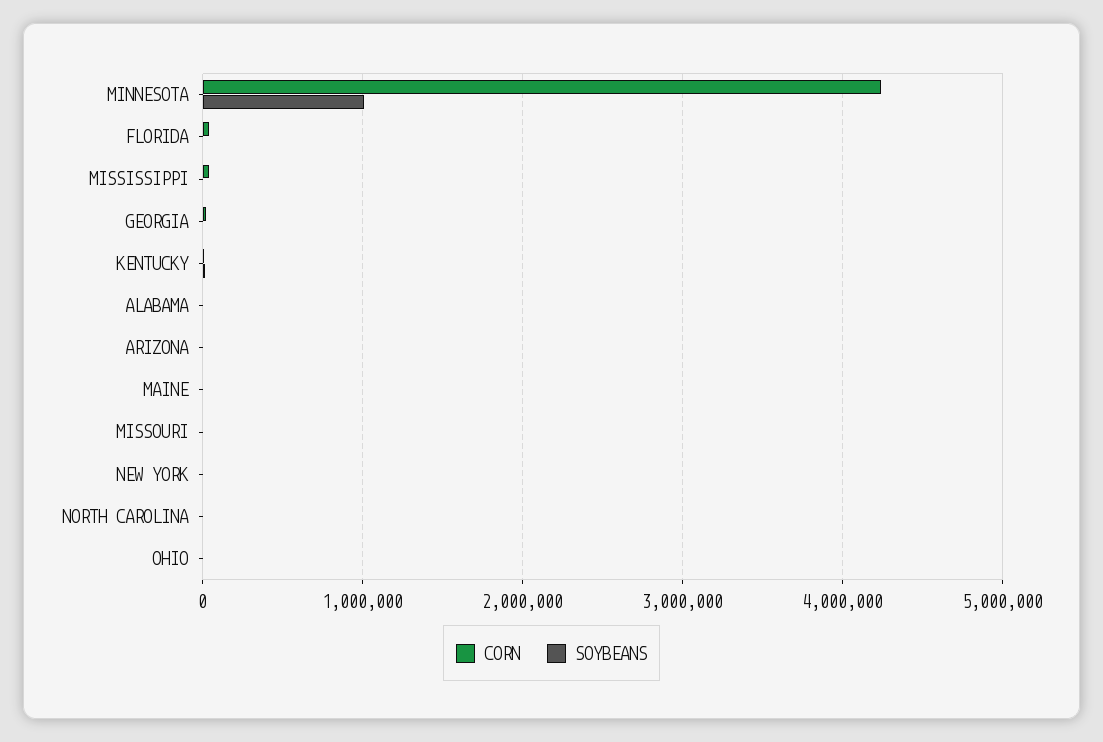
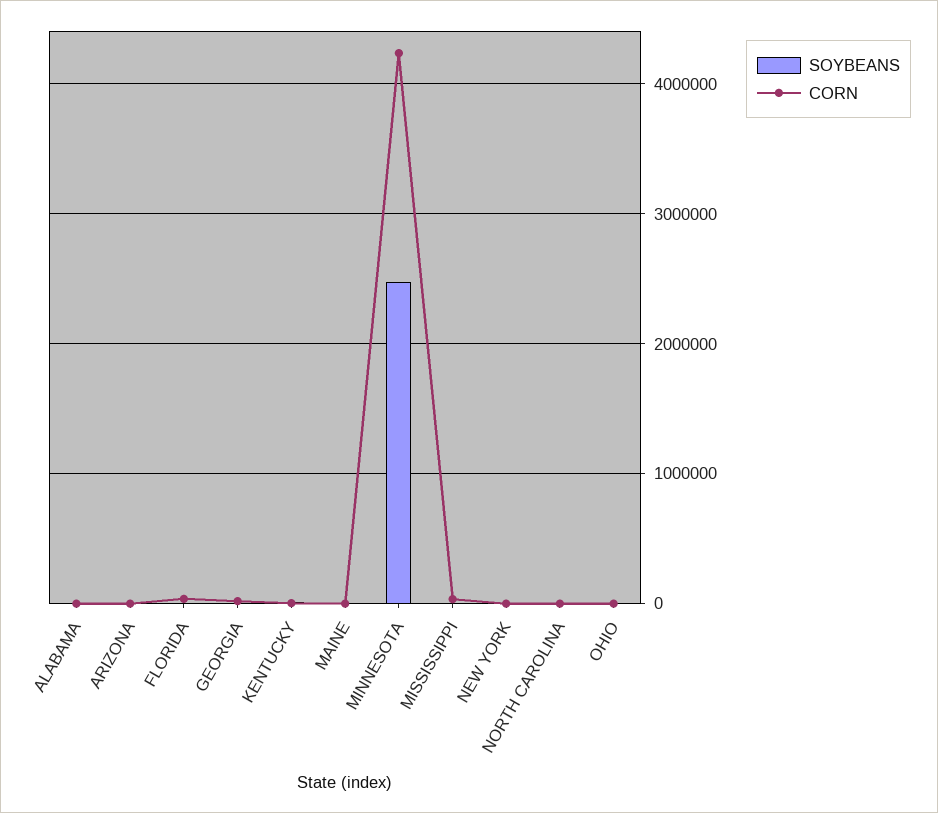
  {
    "CORN": {
      "MINNESOTA": 4200000,
      "FLORIDA": 0,
      "MISSISSIPPI": 0,
      "GEORGIA": 0,
      "KENTUCKY": 0,
      "ALABAMA": 0,
      "ARIZONA": 0,
      "MAINE": 0,
-     "MISSOURI": 0,
      "NEW YORK": 0,
      "NORTH CAROLINA": 0,
      "OHIO": 0
    },
    "SOYBEANS": {
-     "MINNESOTA": 1000000,
+     "MINNESOTA": 2500000,
      "FLORIDA": 0,
      "MISSISSIPPI": 0,
      "GEORGIA": 0,
      "KENTUCKY": 0,
      "ALABAMA": 0,
      "ARIZONA": 0,
      "MAINE": 0,
-     "MISSOURI": 0,
      "NEW YORK": 0,
      "NORTH CAROLINA": 0,
      "OHIO": 0
    }
  }

